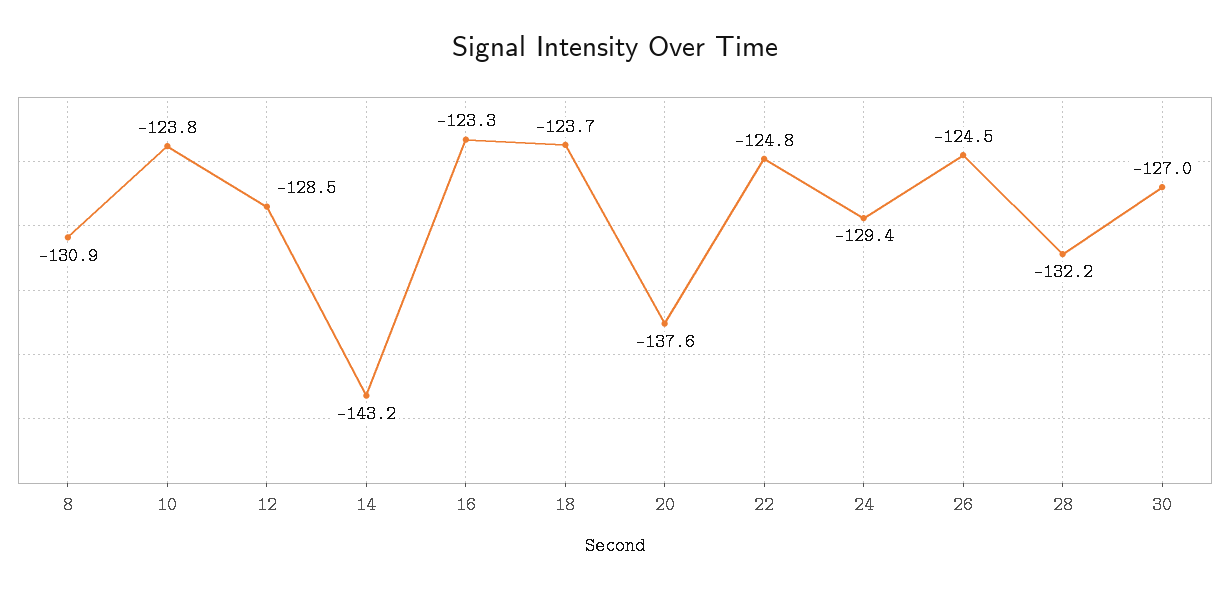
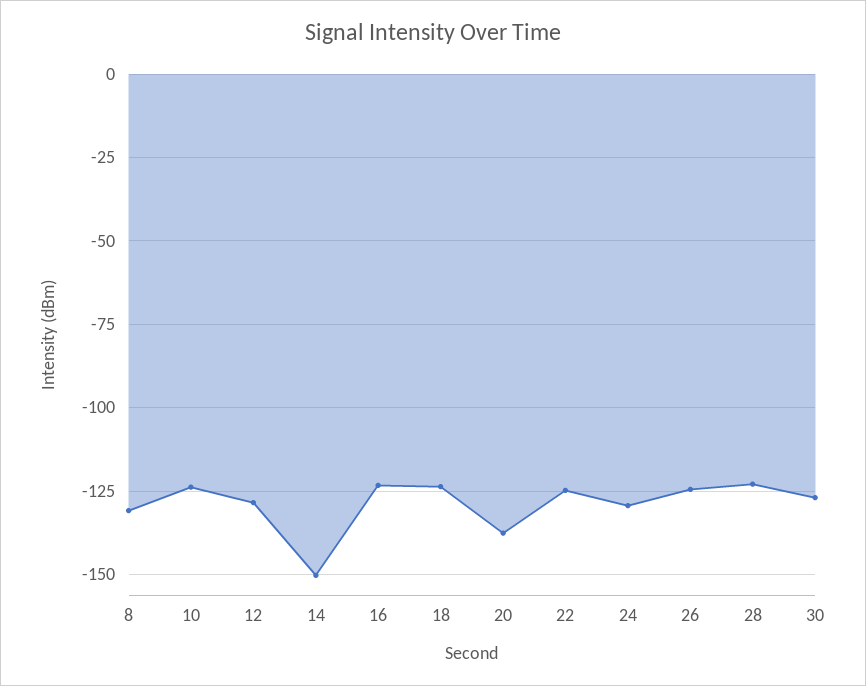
  {
    "8": -130.9,
    "10": -123.8,
    "12": -128.5,
-   "14": -143.2,
+   "14": -150,
    "16": -123.3,
    "18": -123.7,
    "20": -137.6,
    "22": -124.8,
    "24": -129.4,
    "26": -124.5,
-   "28": -132.2,
+   "28": -122.5,
    "30": -127
  }

